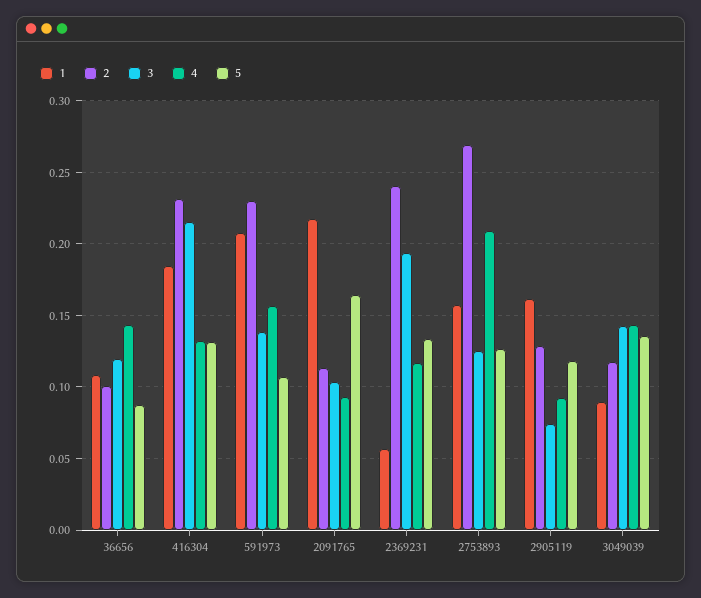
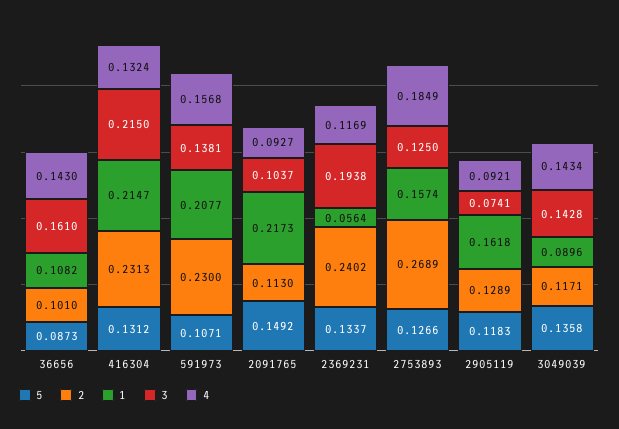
  {
    "1": {
      "36656": 0.1082,
-     "416304": 0.185,
+     "416304": 0.2147,
      "591973": 0.2077,
      "2091765": 0.2173,
      "2369231": 0.0564,
      "2753893": 0.1574,
      "2905119": 0.1618,
      "3049039": 0.0896
    },
    "2": {
      "36656": 0.101,
      "416304": 0.2313,
      "591973": 0.23,
      "2091765": 0.113,
      "2369231": 0.2402,
      "2753893": 0.2689,
      "2905119": 0.1289,
      "3049039": 0.1171
    },
    "3": {
-     "36656": 0.12,
+     "36656": 0.161,
      "416304": 0.215,
      "591973": 0.1381,
      "2091765": 0.1037,
      "2369231": 0.1938,
      "2753893": 0.125,
      "2905119": 0.0741,
      "3049039": 0.1428
    },
    "4": {
      "36656": 0.143,
      "416304": 0.1324,
      "591973": 0.1568,
      "2091765": 0.0927,
      "2369231": 0.1169,
-     "2753893": 0.21,
+     "2753893": 0.1849,
      "2905119": 0.0921,
      "3049039": 0.1434
    },
    "5": {
      "36656": 0.0873,
      "416304": 0.1312,
      "591973": 0.1071,
-     "2091765": 0.165,
+     "2091765": 0.1492,
      "2369231": 0.1337,
      "2753893": 0.1266,
      "2905119": 0.1183,
      "3049039": 0.1358
    }
  }

